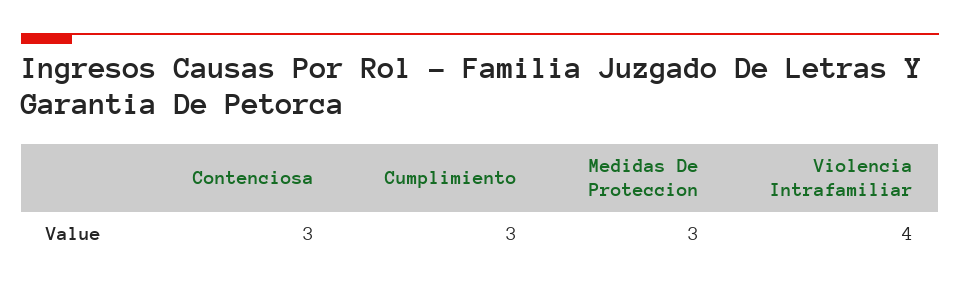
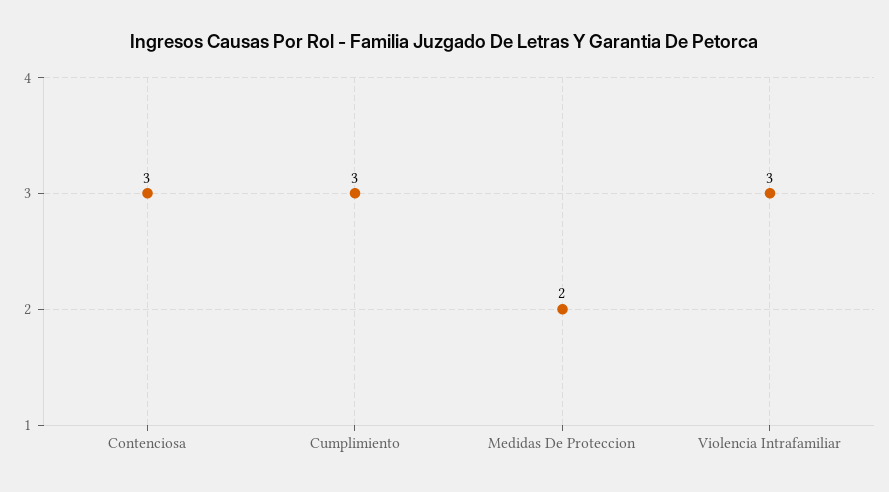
  {
    "Contenciosa": 3,
    "Cumplimiento": 3,
-   "Medidas De Proteccion": 3,
+   "Medidas De Proteccion": 2,
-   "Violencia Intrafamiliar": 4
+   "Violencia Intrafamiliar": 3
  }

